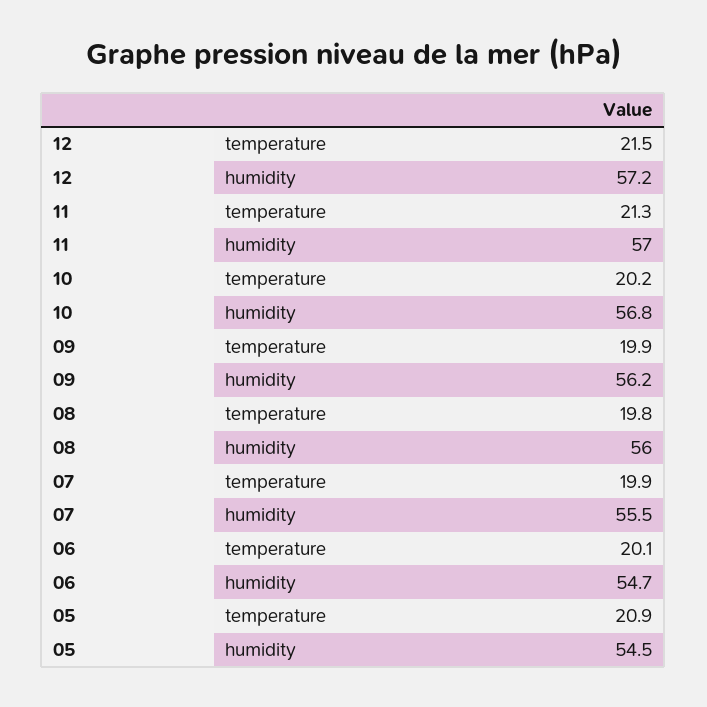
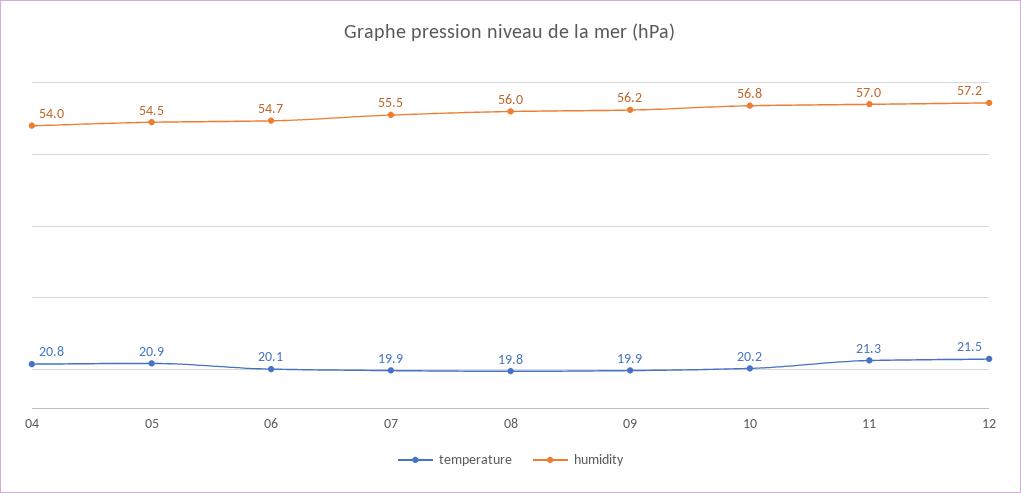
  {
    "temperature": {
      "12": 21.5,
      "11": 21.3,
      "10": 20.2,
      "09": 19.9,
      "08": 19.8,
      "07": 19.9,
      "06": 20.1,
-     "05": 20.9
+     "05": 20.9,
+     "04": 20.8
    },
    "humidity": {
      "12": 57.2,
      "11": 57,
      "10": 56.8,
      "09": 56.2,
      "08": 56,
      "07": 55.5,
      "06": 54.7,
-     "05": 54.5
+     "05": 54.5,
+     "04": 54
    }
  }

